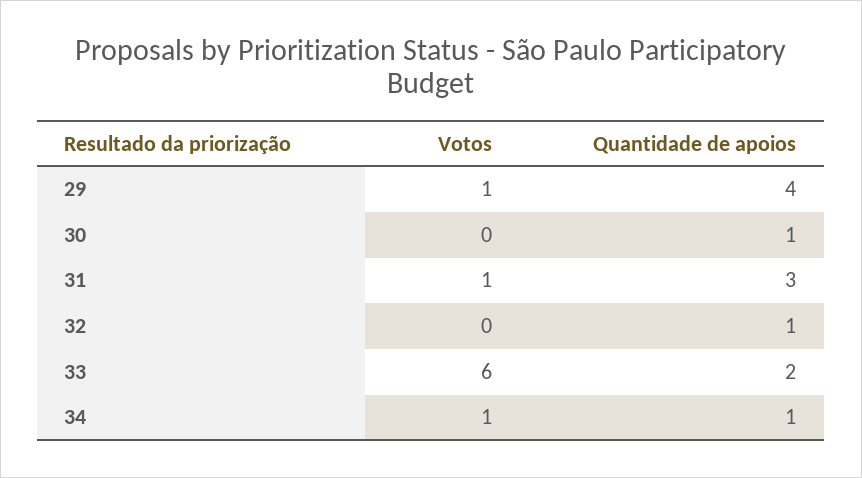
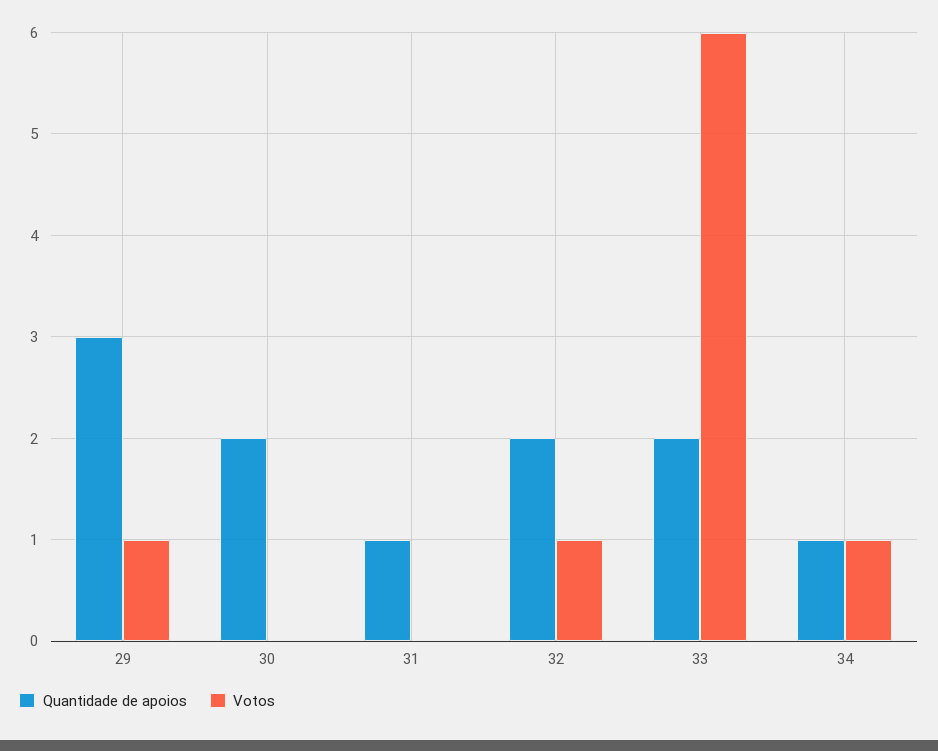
  {
    "Votos": {
      "29": 1,
      "30": 0,
-     "31": 1,
+     "31": 0,
-     "32": 0,
+     "32": 1,
      "33": 6,
      "34": 1
    },
    "Quantidade de apoios": {
-     "29": 4,
+     "29": 3,
-     "30": 1,
+     "30": 2,
-     "31": 3,
+     "31": 1,
-     "32": 1,
+     "32": 2,
      "33": 2,
      "34": 1
    }
  }

